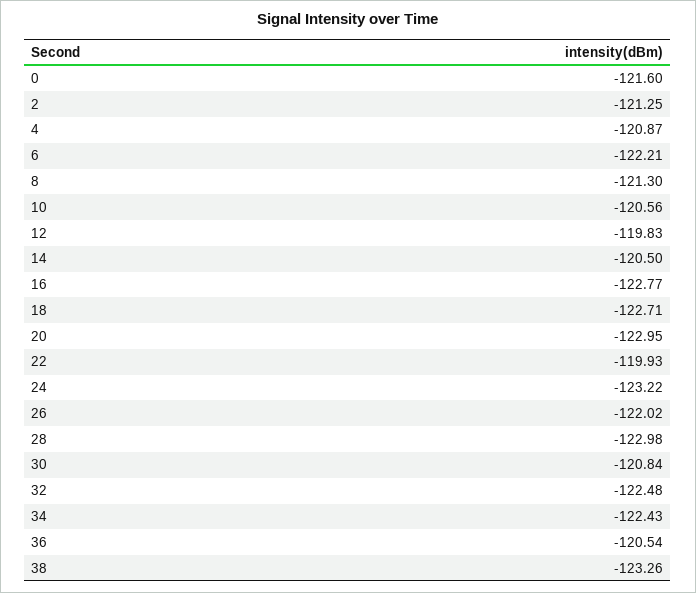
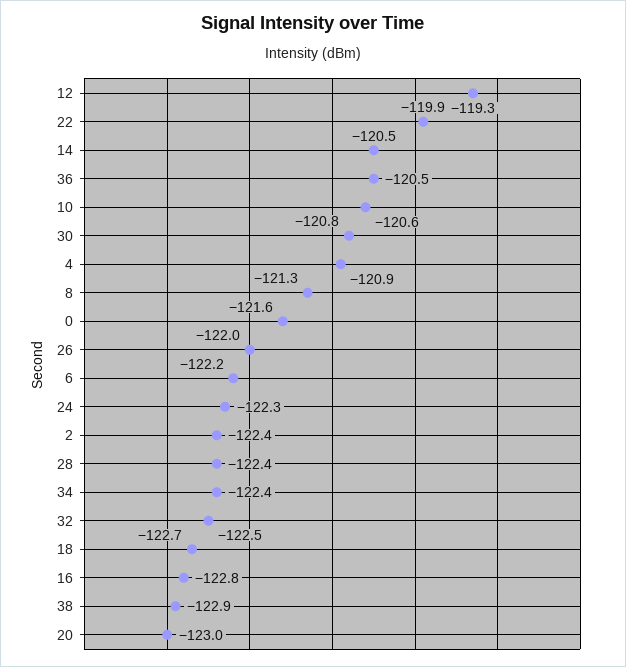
  {
    "0": -121.6,
-   "2": -121.25,
+   "2": -122.4,
    "4": -120.87,
    "6": -122.21,
    "8": -121.3,
    "10": -120.56,
-   "12": -119.83,
+   "12": -119.3,
    "14": -120.5,
    "16": -122.77,
    "18": -122.71,
    "20": -122.95,
    "22": -119.93,
-   "24": -123.22,
+   "24": -122.3,
    "26": -122.02,
-   "28": -122.98,
+   "28": -122.4,
    "30": -120.84,
    "32": -122.48,
    "34": -122.43,
    "36": -120.54,
-   "38": -123.26
+   "38": -122.9
  }

